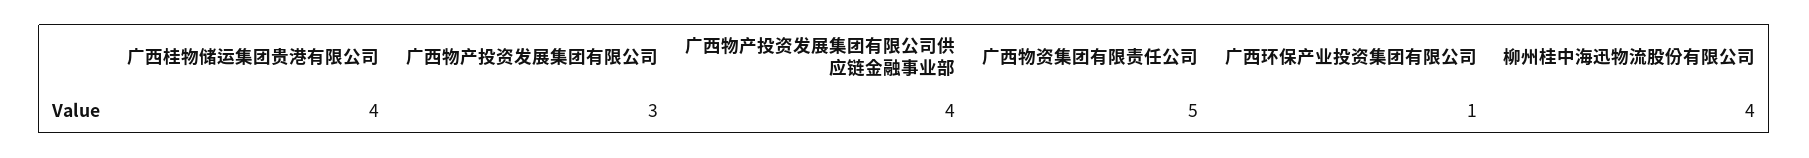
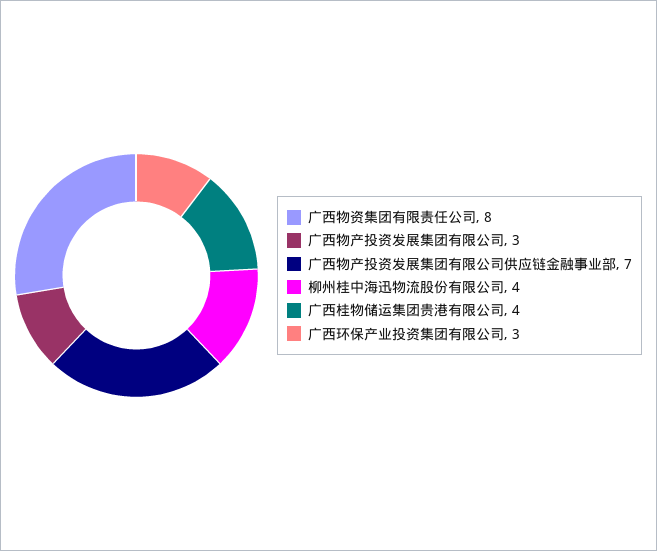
  {
    "广西桂物储运集团贵港有限公司": 4,
    "广西物产投资发展集团有限公司": 3,
-   "广西物产投资发展集团有限公司供应链金融事业部": 4,
+   "广西物产投资发展集团有限公司供应链金融事业部": 7,
-   "广西物资集团有限责任公司": 5,
+   "广西物资集团有限责任公司": 8,
-   "广西环保产业投资集团有限公司": 1,
+   "广西环保产业投资集团有限公司": 3,
    "柳州桂中海迅物流股份有限公司": 4
  }

